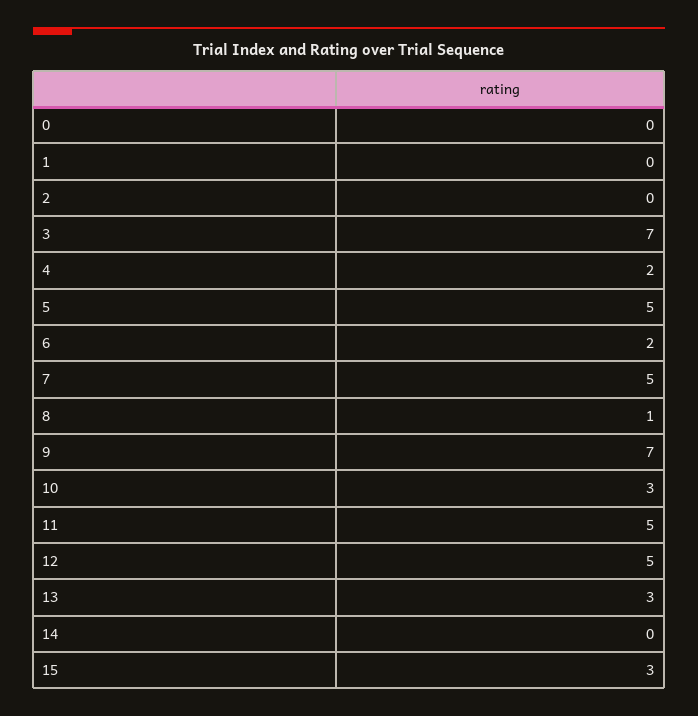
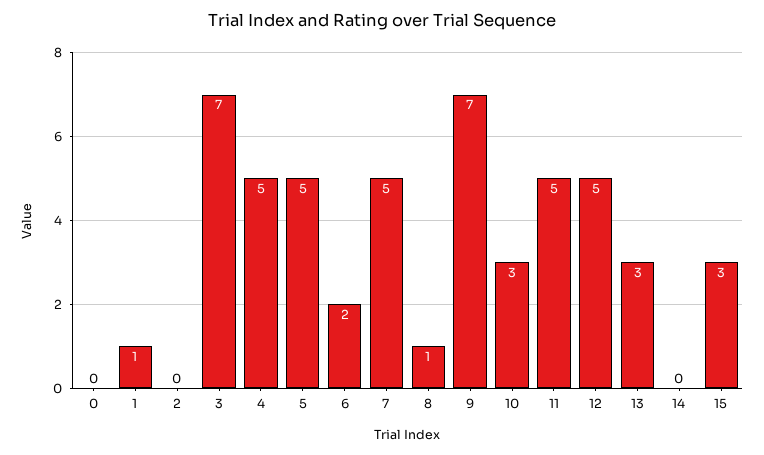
  {
    "0": 0,
-   "1": 0,
+   "1": 1,
    "2": 0,
    "3": 7,
-   "4": 2,
+   "4": 5,
    "5": 5,
    "6": 2,
    "7": 5,
    "8": 1,
    "9": 7,
    "10": 3,
    "11": 5,
    "12": 5,
    "13": 3,
    "14": 0,
    "15": 3
  }

